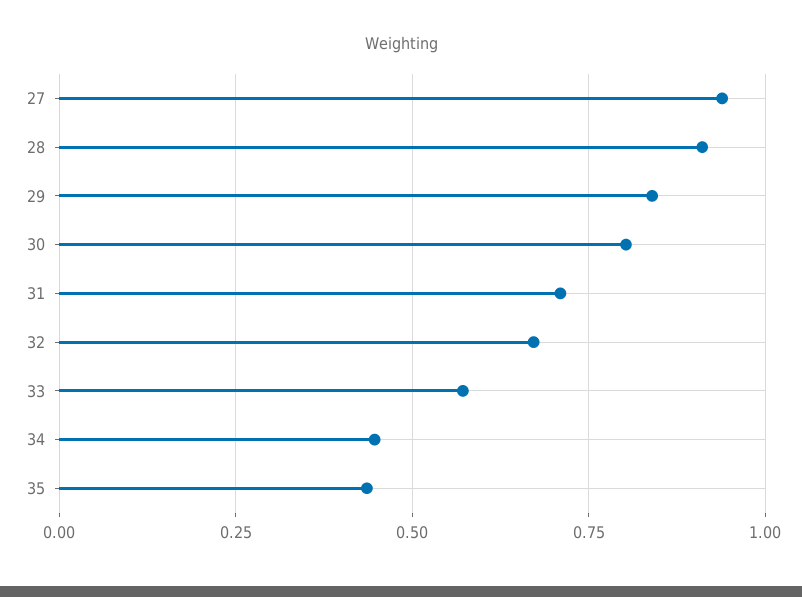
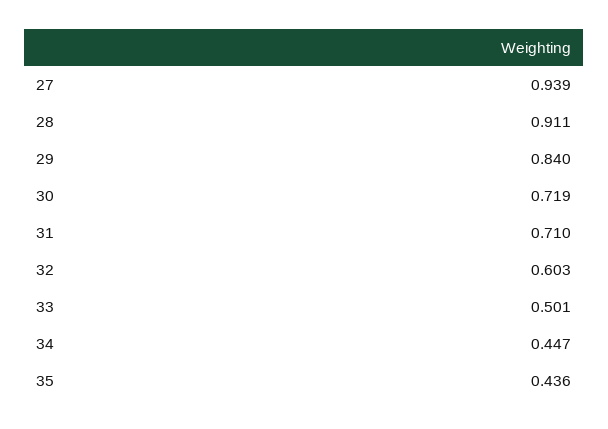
  {
    "27": 0.939,
    "28": 0.911,
    "29": 0.84,
-   "30": 0.8,
+   "30": 0.719,
    "31": 0.71,
-   "32": 0.675,
+   "32": 0.603,
-   "33": 0.575,
+   "33": 0.501,
    "34": 0.447,
    "35": 0.436
  }

